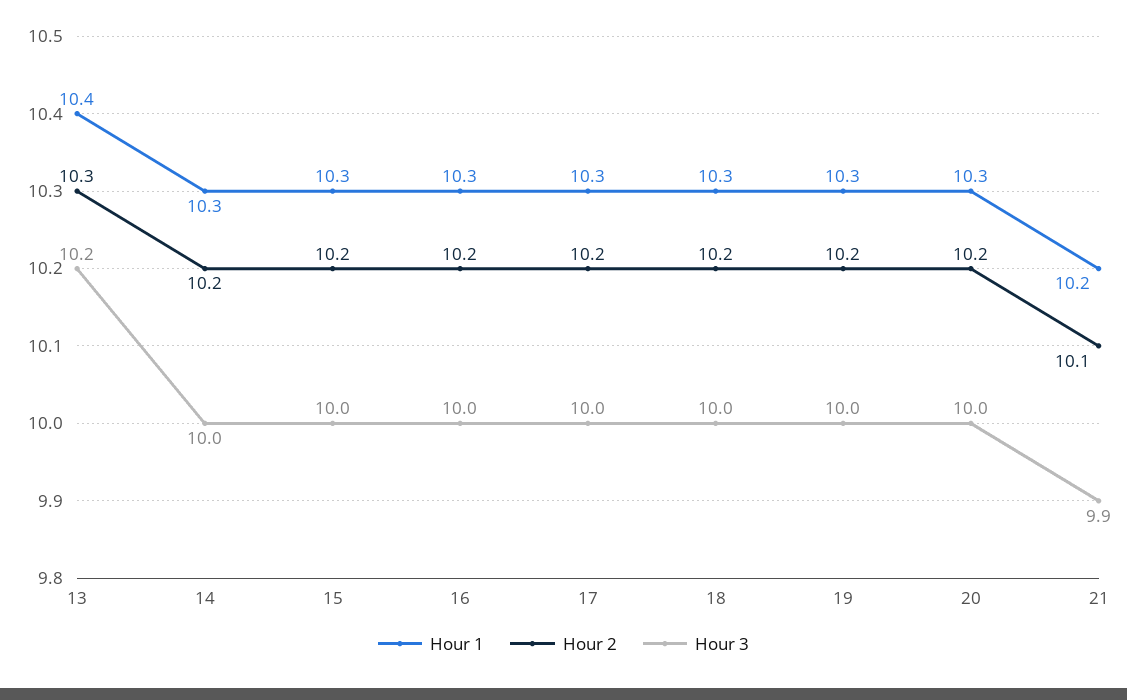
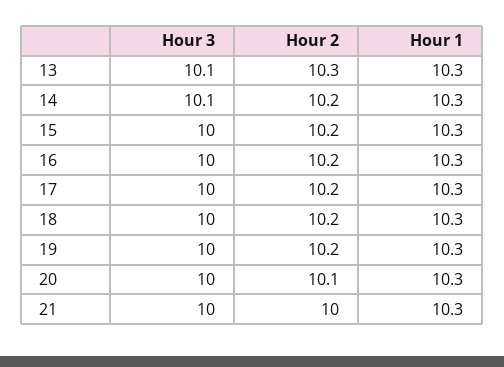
  {
    "Hour 1": {
-     "13": 10.4,
+     "13": 10.3,
      "14": 10.3,
      "15": 10.3,
      "16": 10.3,
      "17": 10.3,
      "18": 10.3,
      "19": 10.3,
      "20": 10.3,
-     "21": 10.2
+     "21": 10.3
    },
    "Hour 2": {
      "13": 10.3,
      "14": 10.2,
      "15": 10.2,
      "16": 10.2,
      "17": 10.2,
      "18": 10.2,
      "19": 10.2,
-     "20": 10.2,
+     "20": 10.1,
-     "21": 10.1
+     "21": 10
    },
    "Hour 3": {
-     "13": 10.2,
+     "13": 10.1,
-     "14": 10,
+     "14": 10.1,
      "15": 10,
      "16": 10,
      "17": 10,
      "18": 10,
      "19": 10,
      "20": 10,
-     "21": 9.9
+     "21": 10
    }
  }

